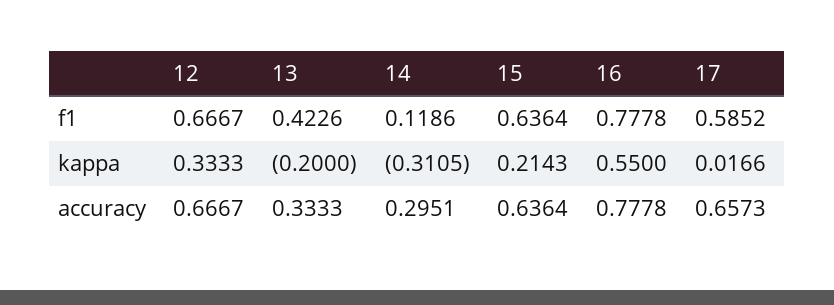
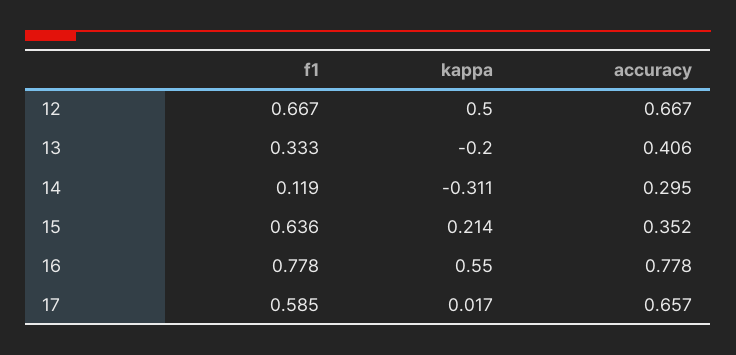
  {
    "12": {
      "f1": 0.6667,
-     "kappa": 0.3333,
+     "kappa": 0.5,
      "accuracy": 0.6667
    },
    "13": {
-     "f1": 0.4226,
+     "f1": 0.333,
      "kappa": -0.2,
-     "accuracy": 0.3333
+     "accuracy": 0.406
    },
    "14": {
      "f1": 0.1186,
      "kappa": -0.3105,
      "accuracy": 0.2951
    },
    "15": {
      "f1": 0.6364,
      "kappa": 0.2143,
-     "accuracy": 0.6364
+     "accuracy": 0.352
    },
    "16": {
      "f1": 0.7778,
      "kappa": 0.55,
      "accuracy": 0.7778
    },
    "17": {
      "f1": 0.5852,
      "kappa": 0.0166,
      "accuracy": 0.6573
    }
  }

